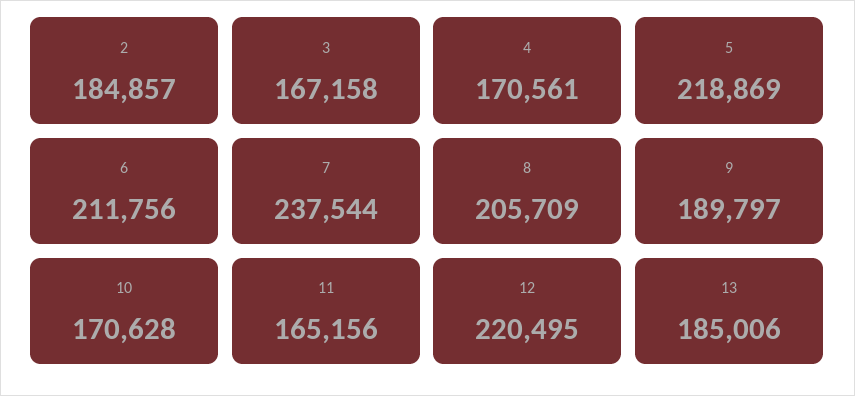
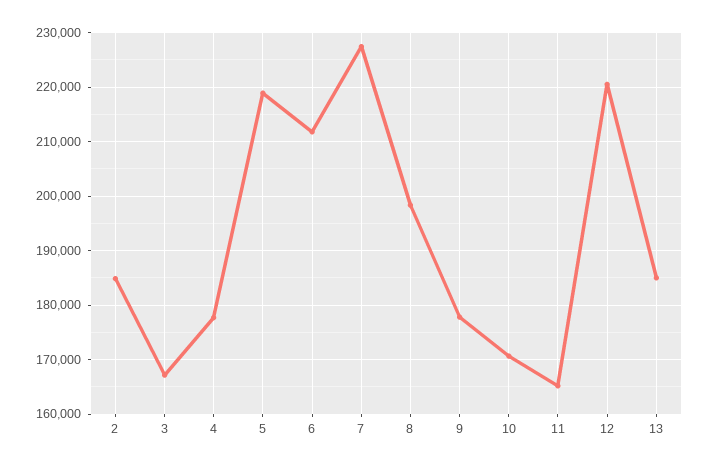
  {
    "2": 184857,
    "3": 167158,
-   "4": 170561,
+   "4": 178000,
    "5": 218869,
    "6": 211756,
-   "7": 237544,
+   "7": 228000,
-   "8": 205709,
+   "8": 198000,
-   "9": 189797,
+   "9": 178000,
    "10": 170628,
    "11": 165156,
    "12": 220495,
    "13": 185006
  }

